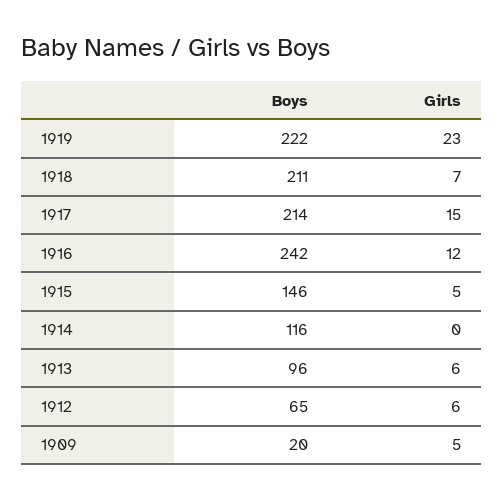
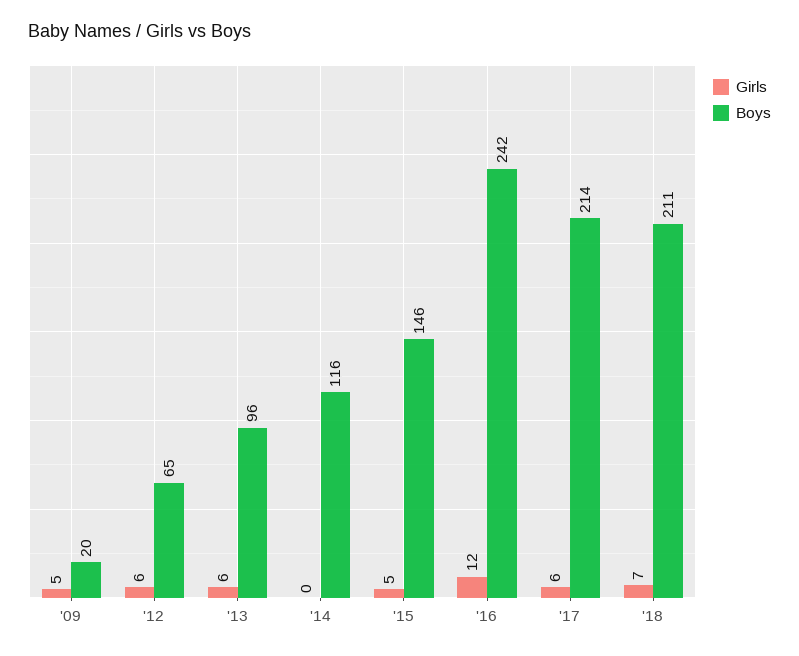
  {
    "Boys": {
-     "1919": 222,
      "1918": 211,
      "1917": 214,
      "1916": 242,
      "1915": 146,
      "1914": 116,
      "1913": 96,
      "1912": 65,
      "1909": 20
    },
    "Girls": {
-     "1919": 23,
      "1918": 7,
-     "1917": 15,
+     "1917": 6,
      "1916": 12,
      "1915": 5,
      "1914": 0,
      "1913": 6,
      "1912": 6,
      "1909": 5
    }
  }

